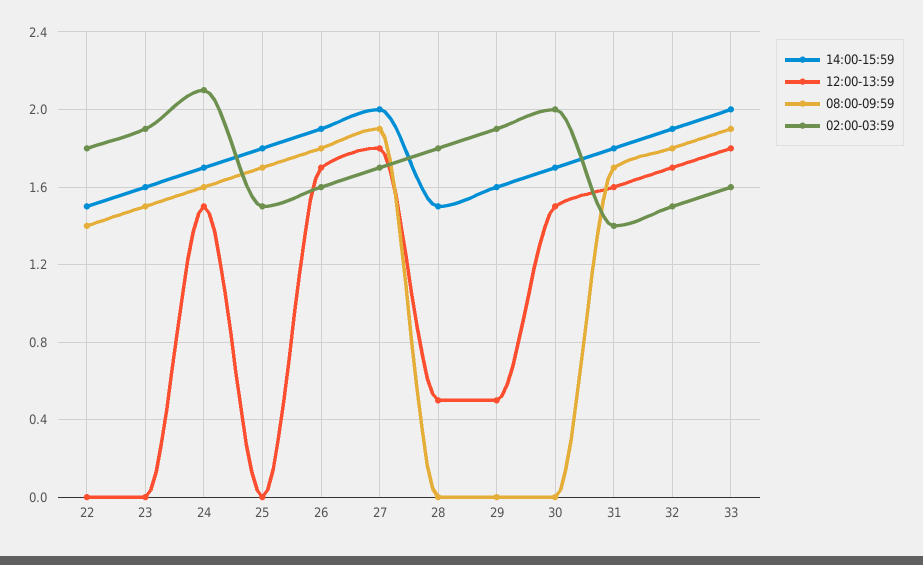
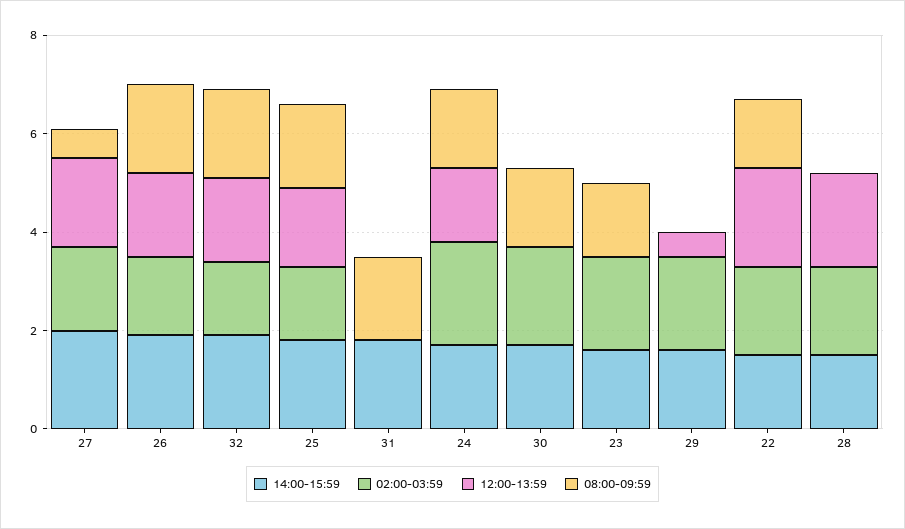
  {
    "14:00-15:59": {
      "22": 1.5,
      "23": 1.6,
      "24": 1.7,
      "25": 1.8,
      "26": 1.9,
      "27": 2,
      "28": 1.5,
      "29": 1.6,
      "30": 1.7,
      "31": 1.8,
-     "32": 1.9,
+     "32": 1.9
-     "33": 2
    },
    "12:00-13:59": {
-     "22": 0,
+     "22": 2,
      "23": 0,
      "24": 1.5,
-     "25": 0,
+     "25": 1.5,
      "26": 1.7,
      "27": 1.8,
-     "28": 0.5,
+     "28": 2,
      "29": 0.5,
-     "30": 1.5,
+     "30": 0,
-     "31": 1.6,
+     "31": 0,
-     "32": 1.7,
+     "32": 1.7
-     "33": 1.8
    },
    "08:00-09:59": {
      "22": 1.4,
      "23": 1.5,
      "24": 1.6,
      "25": 1.7,
      "26": 1.8,
-     "27": 1.9,
+     "27": 0.5,
      "28": 0,
      "29": 0,
-     "30": 0,
+     "30": 1.5,
      "31": 1.7,
-     "32": 1.8,
+     "32": 1.8
-     "33": 1.9
    },
    "02:00-03:59": {
      "22": 1.8,
      "23": 1.9,
      "24": 2.1,
      "25": 1.5,
      "26": 1.6,
      "27": 1.7,
      "28": 1.8,
      "29": 1.9,
      "30": 2,
-     "31": 1.4,
+     "31": 0,
-     "32": 1.5,
+     "32": 1.5
-     "33": 1.6
    }
  }

